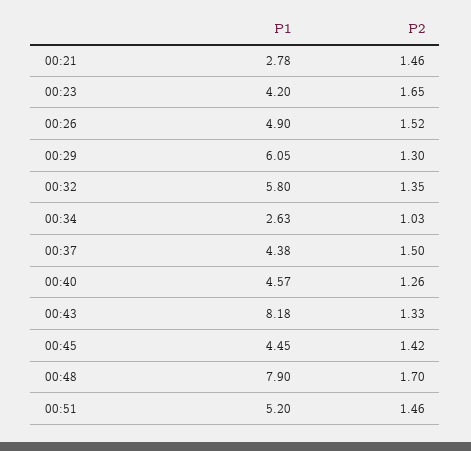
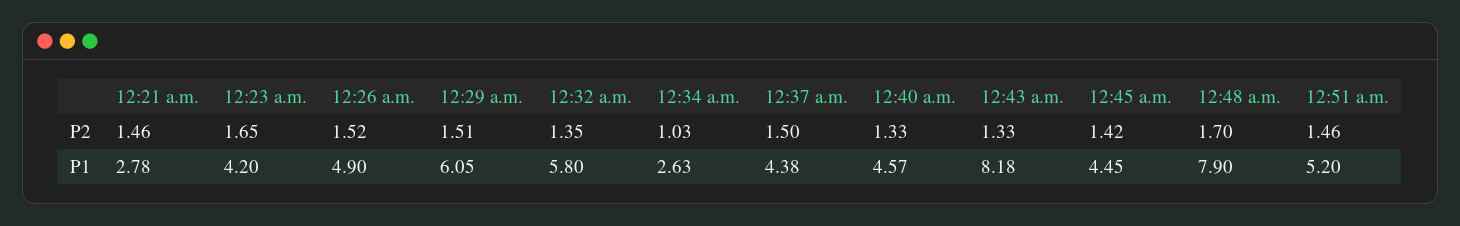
  {
    "P1": {
      "00:21": 2.78,
      "00:23": 4.2,
      "00:26": 4.9,
      "00:29": 6.05,
      "00:32": 5.8,
      "00:34": 2.63,
      "00:37": 4.38,
      "00:40": 4.57,
      "00:43": 8.18,
      "00:45": 4.45,
      "00:48": 7.9,
      "00:51": 5.2
    },
    "P2": {
      "00:21": 1.46,
      "00:23": 1.65,
      "00:26": 1.52,
-     "00:29": 1.3,
+     "00:29": 1.51,
      "00:32": 1.35,
      "00:34": 1.03,
      "00:37": 1.5,
-     "00:40": 1.26,
+     "00:40": 1.33,
      "00:43": 1.33,
      "00:45": 1.42,
      "00:48": 1.7,
      "00:51": 1.46
    }
  }

